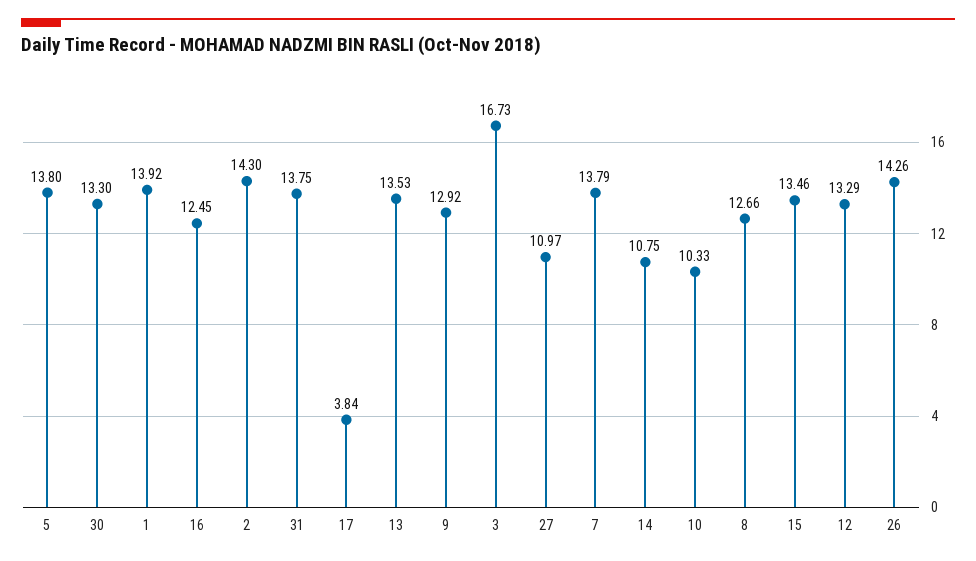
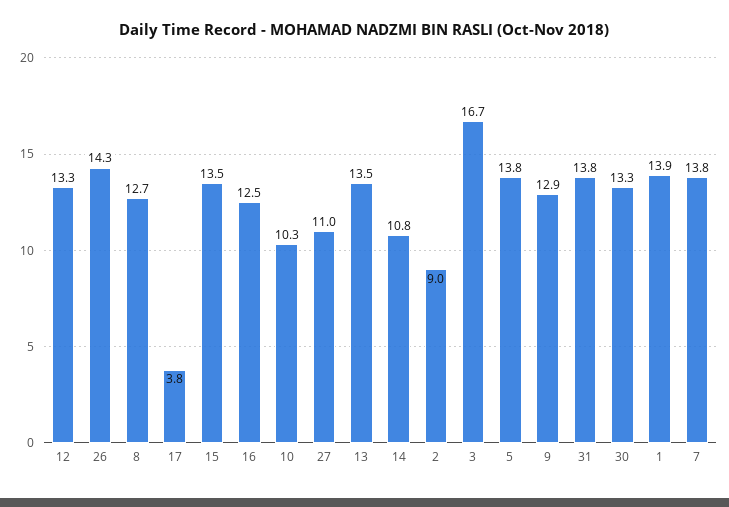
  {
    "5": 13.8,
    "30": 13.3,
    "1": 13.92,
    "16": 12.45,
-   "2": 14.3,
+   "2": 9,
    "31": 13.75,
    "17": 3.84,
    "13": 13.53,
    "9": 12.92,
    "3": 16.73,
    "27": 10.97,
    "7": 13.79,
    "14": 10.75,
    "10": 10.33,
    "8": 12.66,
    "15": 13.46,
    "12": 13.29,
    "26": 14.26
  }

